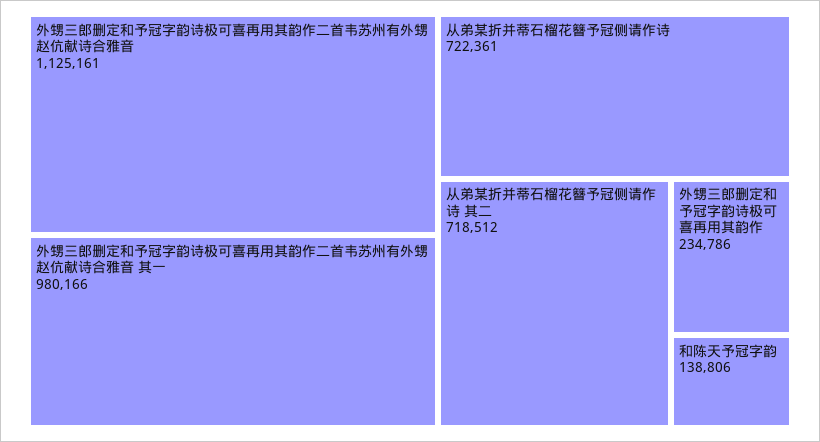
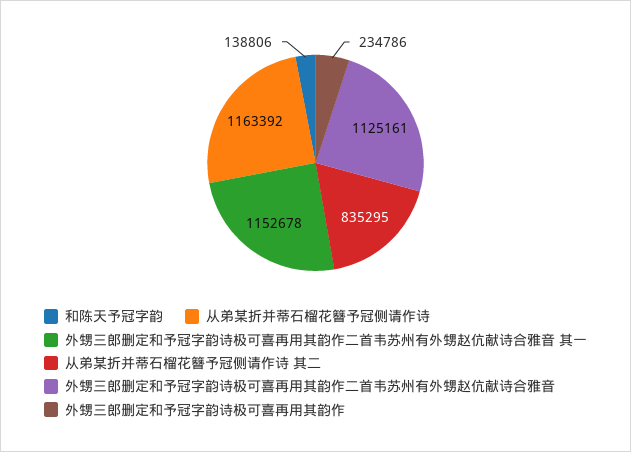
  {
    "外甥三郎删定和予冠字韵诗极可喜再用其韵作二首韦苏州有外甥赵伉献诗合雅音": 1125161,
-   "外甥三郎删定和予冠字韵诗极可喜再用其韵作二首韦苏州有外甥赵伉献诗合雅音 其一": 980166,
+   "外甥三郎删定和予冠字韵诗极可喜再用其韵作二首韦苏州有外甥赵伉献诗合雅音 其一": 1152678,
-   "从弟某折并蒂石榴花簪予冠侧请作诗": 722361,
+   "从弟某折并蒂石榴花簪予冠侧请作诗": 1163392,
-   "从弟某折并蒂石榴花簪予冠侧请作诗 其二": 718512,
+   "从弟某折并蒂石榴花簪予冠侧请作诗 其二": 835295,
    "外甥三郎删定和予冠字韵诗极可喜再用其韵作": 234786,
    "和陈天予冠字韵": 138806
  }

